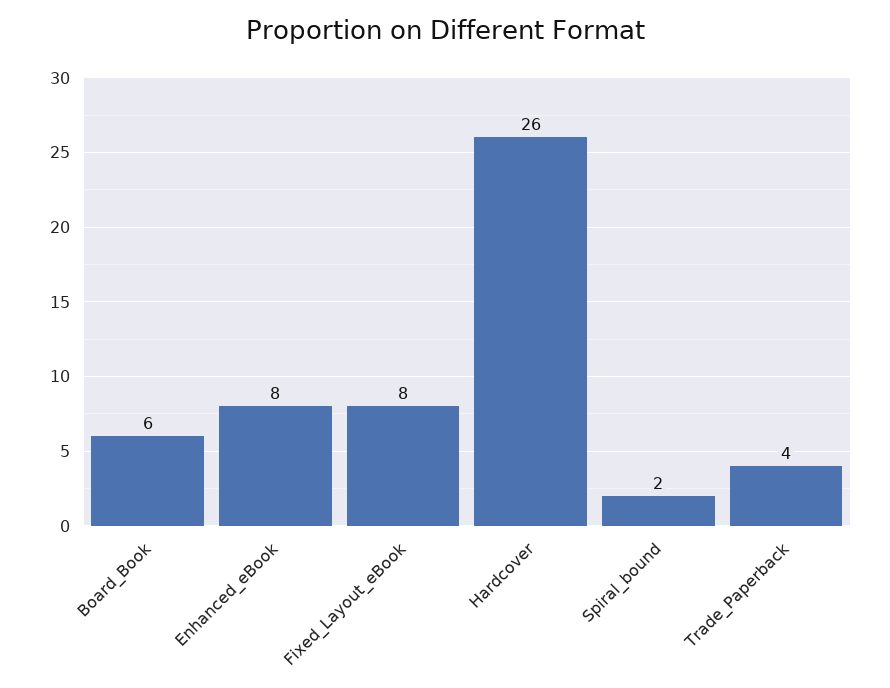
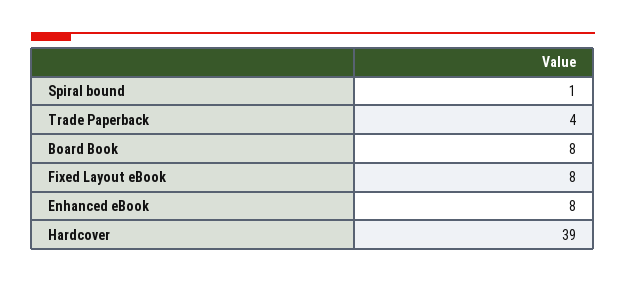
  {
-   "Board_Book": 6,
+   "Board_Book": 8,
    "Enhanced_eBook": 8,
    "Fixed_Layout_eBook": 8,
-   "Hardcover": 26,
+   "Hardcover": 39,
-   "Spiral_bound": 2,
+   "Spiral_bound": 1,
    "Trade_Paperback": 4
  }

